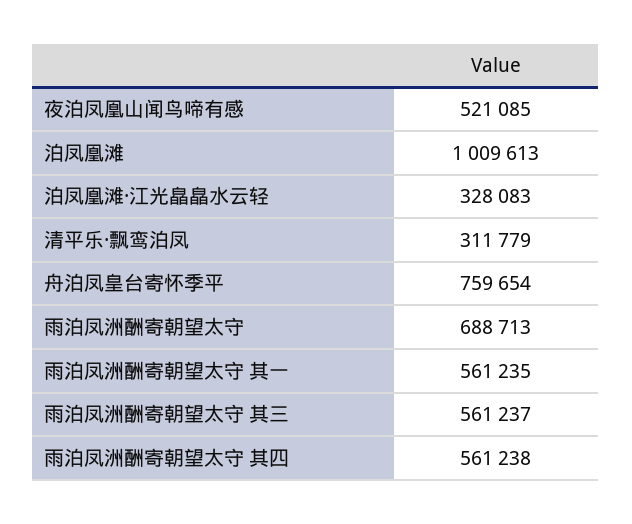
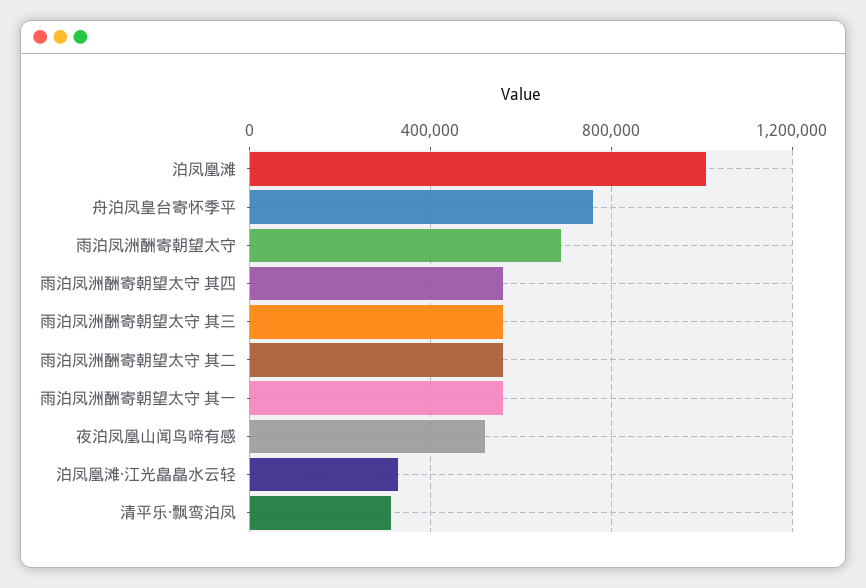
  {
    "夜泊凤凰山闻鸟啼有感": 521085,
    "泊凤凰滩": 1009613,
    "泊凤凰滩·江光皛皛水云轻": 328083,
    "清平乐·飘鸾泊凤": 311779,
    "舟泊凤皇台寄怀季平": 759654,
    "雨泊凤洲酬寄朝望太守": 688713,
    "雨泊凤洲酬寄朝望太守 其一": 561235,
    "雨泊凤洲酬寄朝望太守 其三": 561237,
-   "雨泊凤洲酬寄朝望太守 其四": 561238
+   "雨泊凤洲酬寄朝望太守 其四": 561238,
+   "雨泊凤洲酬寄朝望太守 其二": 550000
  }

